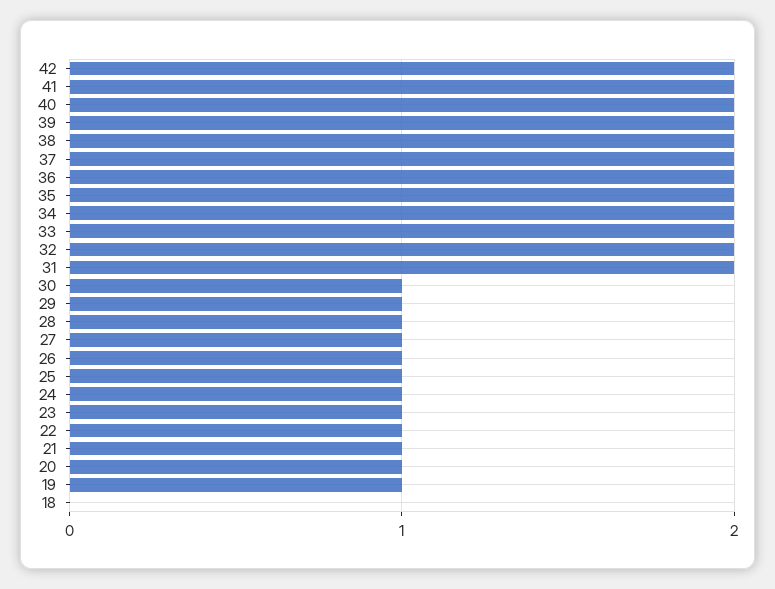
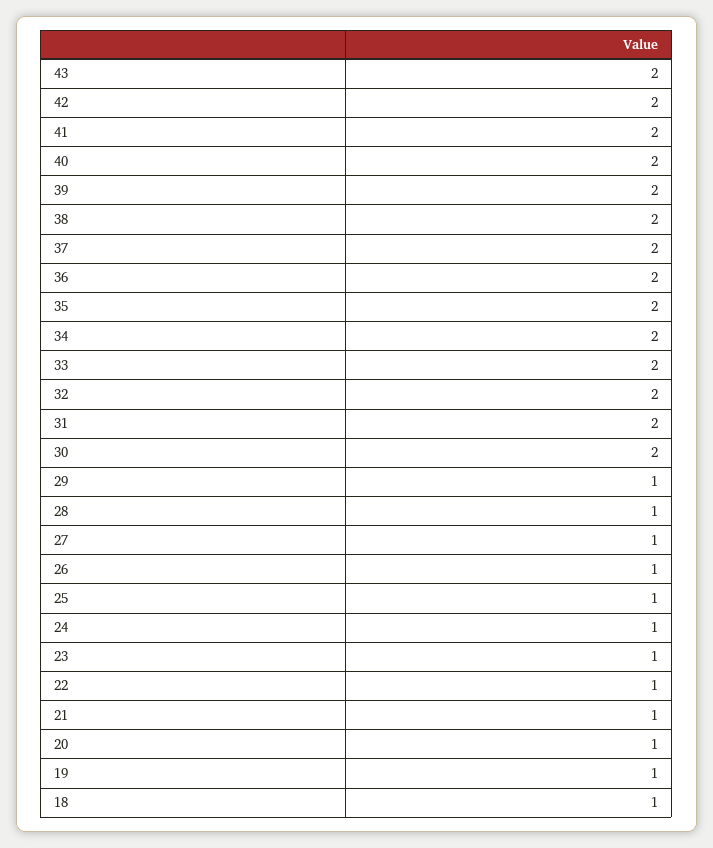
  {
    "42": 2,
    "41": 2,
    "40": 2,
    "39": 2,
    "38": 2,
    "37": 2,
    "36": 2,
    "35": 2,
    "34": 2,
    "33": 2,
    "32": 2,
    "31": 2,
-   "30": 1,
+   "30": 2,
    "29": 1,
    "28": 1,
    "27": 1,
    "26": 1,
    "25": 1,
    "24": 1,
    "23": 1,
    "22": 1,
    "21": 1,
    "20": 1,
    "19": 1,
-   "18": 0
+   "18": 1,
+   "43": 2
  }

